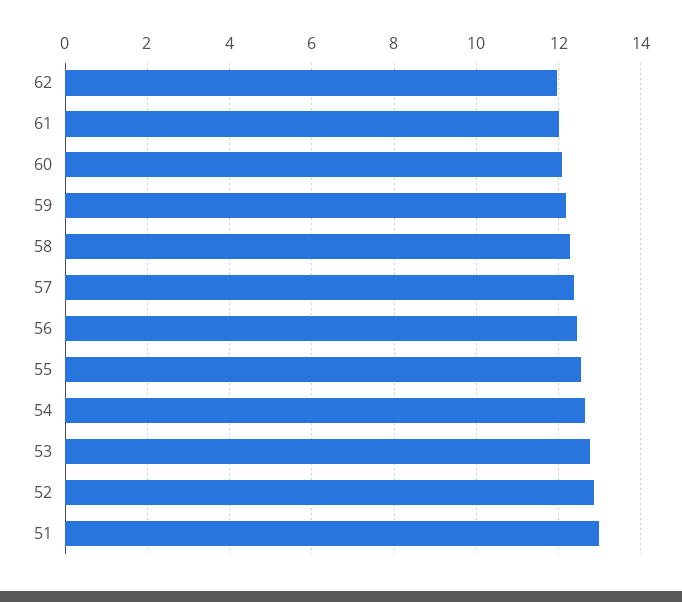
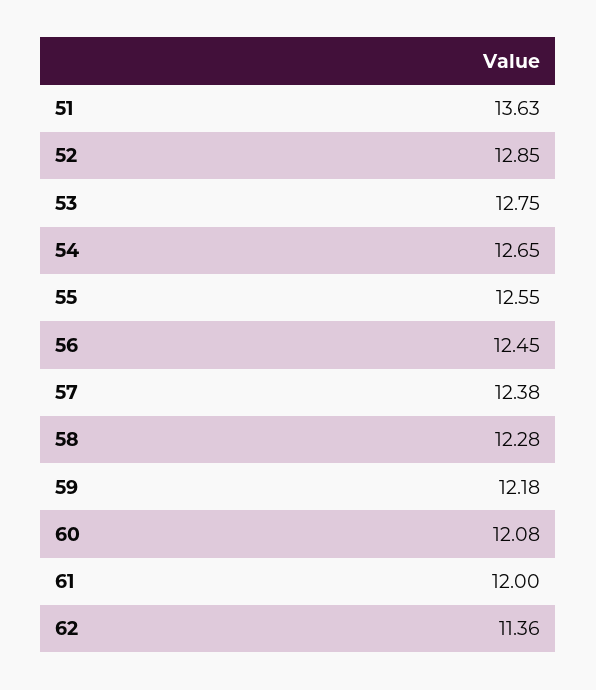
  {
-   "62": 12,
+   "62": 11.36,
    "61": 12,
    "60": 12.08,
    "59": 12.18,
    "58": 12.28,
    "57": 12.38,
    "56": 12.45,
    "55": 12.55,
    "54": 12.65,
    "53": 12.75,
    "52": 12.85,
-   "51": 13
+   "51": 13.63
  }

